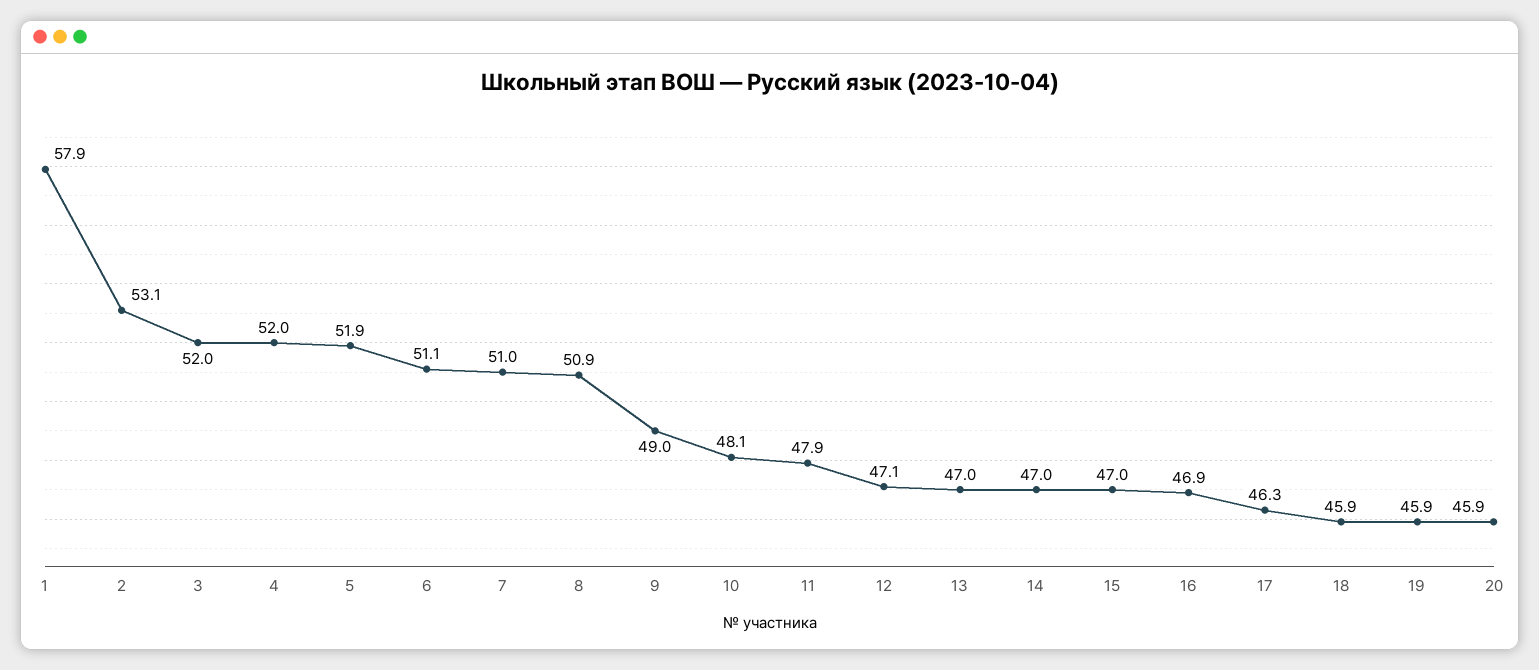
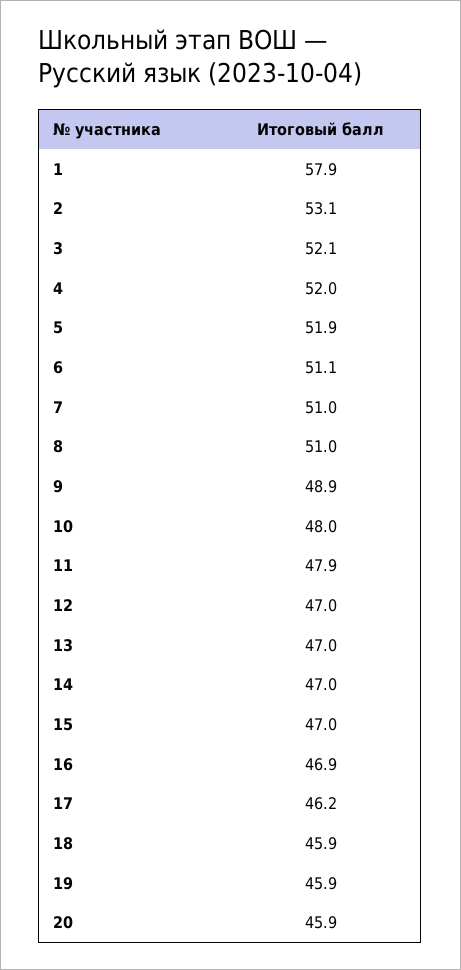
  {
    "1": 57.9,
    "2": 53.1,
-   "3": 52,
+   "3": 52.1,
    "4": 52,
    "5": 51.9,
    "6": 51.1,
    "7": 51,
-   "8": 50.9,
+   "8": 51,
-   "9": 49,
+   "9": 48.9,
-   "10": 48.1,
+   "10": 48,
    "11": 47.9,
-   "12": 47.1,
+   "12": 47,
    "13": 47,
    "14": 47,
    "15": 47,
    "16": 46.9,
-   "17": 46.3,
+   "17": 46.2,
    "18": 45.9,
    "19": 45.9,
    "20": 45.9
  }

